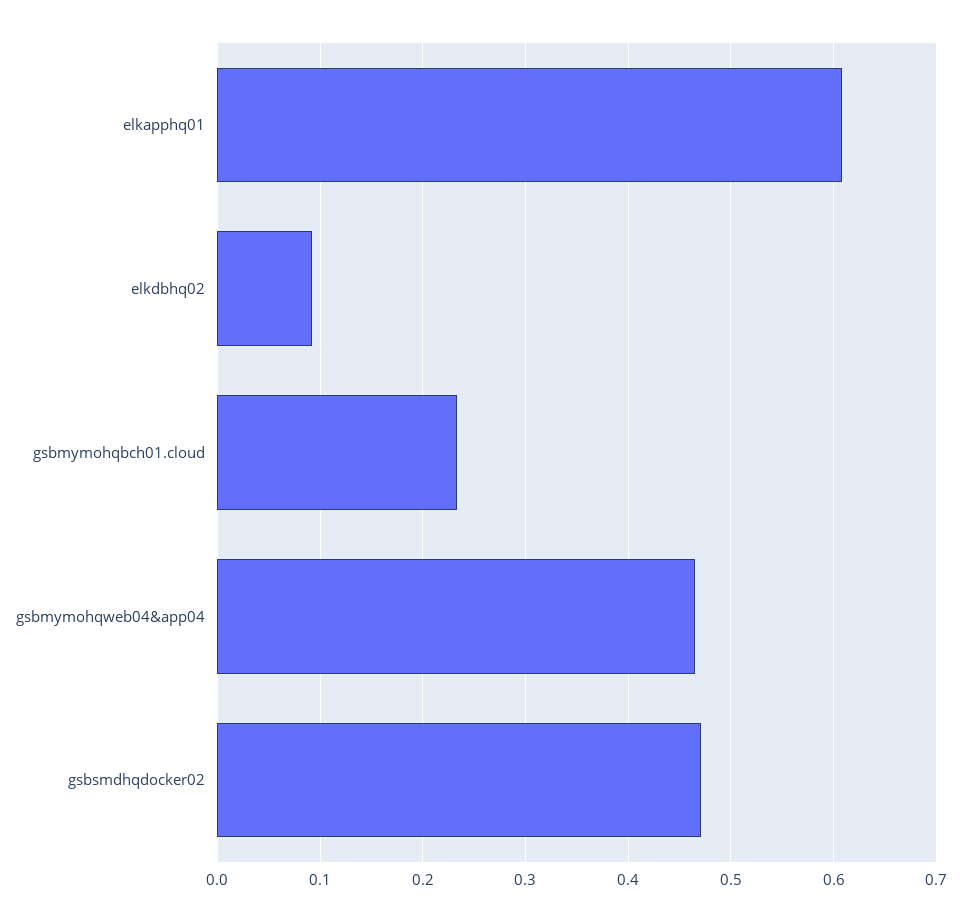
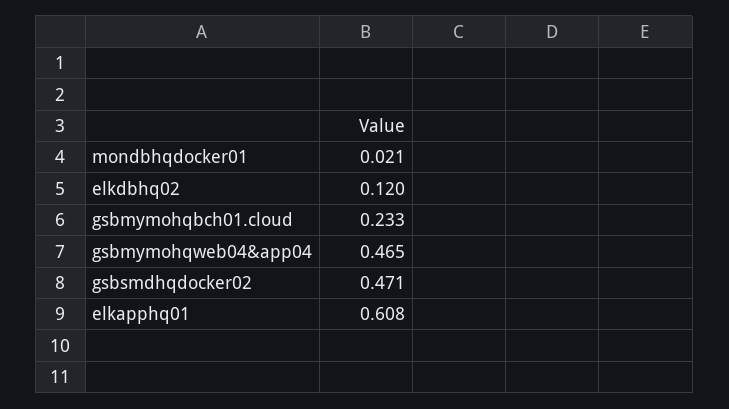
  {
    "elkapphq01": 0.608,
-   "elkdbhq02": 0.09,
+   "elkdbhq02": 0.12,
    "gsbmymohqbch01.cloud": 0.233,
    "gsbmymohqweb04&app04": 0.465,
-   "gsbsmdhqdocker02": 0.471
+   "gsbsmdhqdocker02": 0.471,
+   "mondbhqdocker01": 0.021
  }

